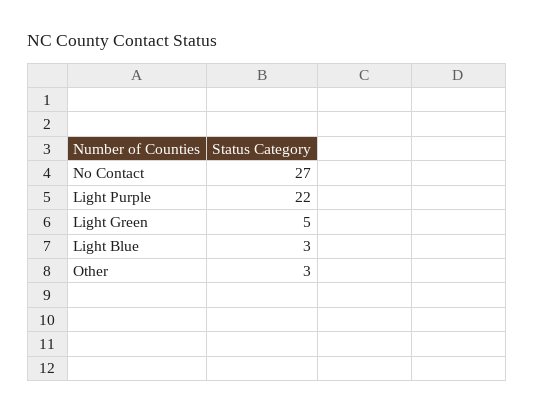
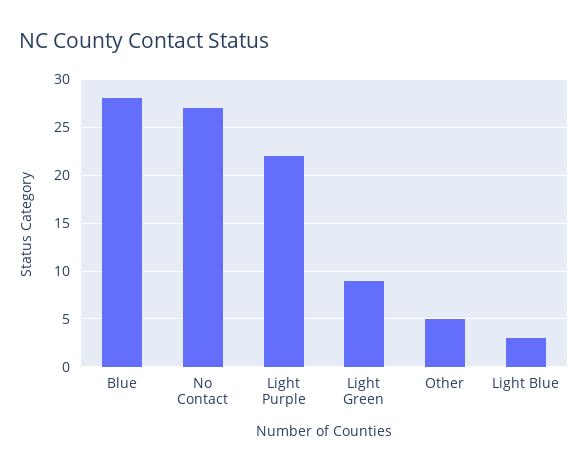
  {
    "No Contact": 27,
    "Light Purple": 22,
-   "Light Green": 5,
+   "Light Green": 9,
    "Light Blue": 3,
-   "Other": 3
+   "Other": 5,
+   "Blue": 28
  }

